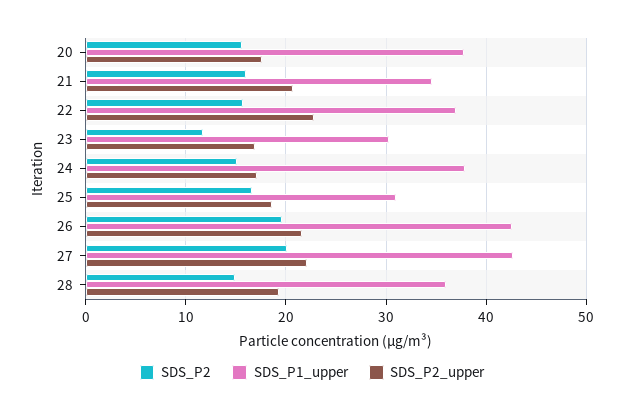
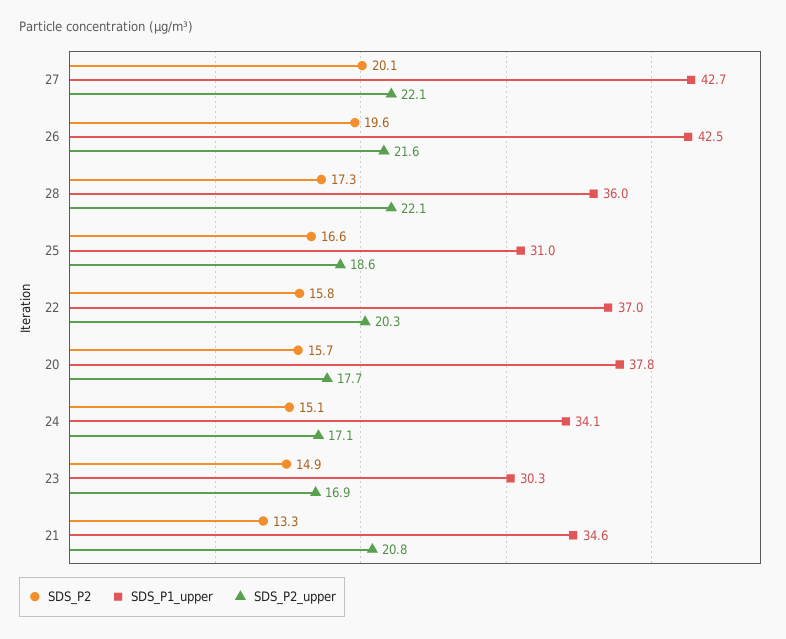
  {
    "SDS_P2": {
      "20": 15.7,
-     "21": 16,
+     "21": 13.3,
      "22": 15.8,
-     "23": 12,
+     "23": 14.9,
      "24": 15.1,
      "25": 16.6,
      "26": 19.6,
      "27": 20.1,
-     "28": 15
+     "28": 17.3
    },
    "SDS_P1_upper": {
      "20": 37.8,
      "21": 34.6,
      "22": 37,
      "23": 30.3,
-     "24": 38,
+     "24": 34.1,
      "25": 31,
      "26": 42.5,
      "27": 42.7,
      "28": 36
    },
    "SDS_P2_upper": {
      "20": 17.7,
      "21": 20.8,
-     "22": 23,
+     "22": 20.3,
      "23": 16.9,
      "24": 17.1,
      "25": 18.6,
      "26": 21.6,
      "27": 22.1,
-     "28": 19
+     "28": 22.1
    }
  }

